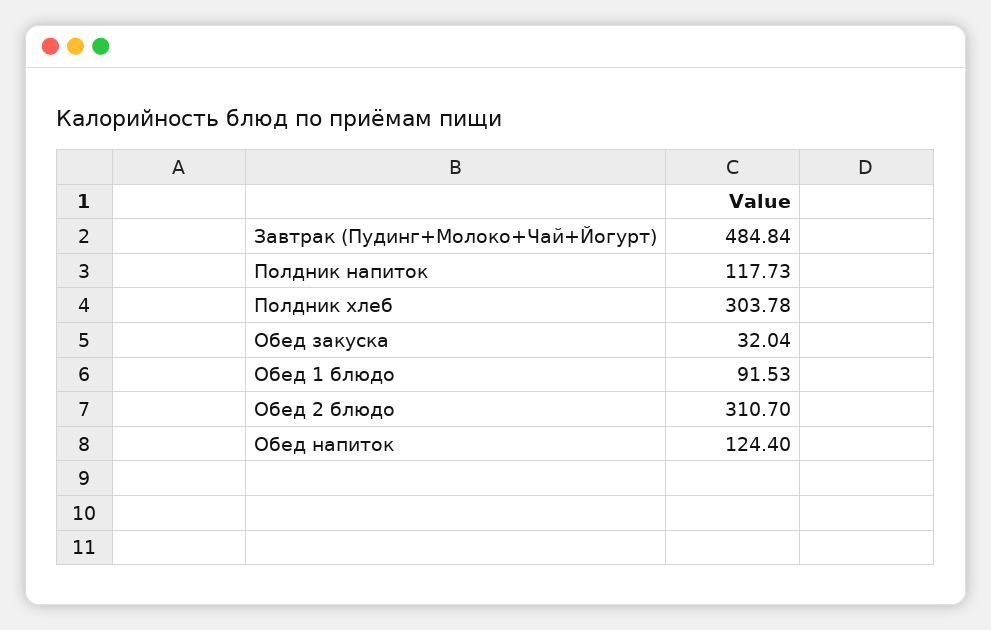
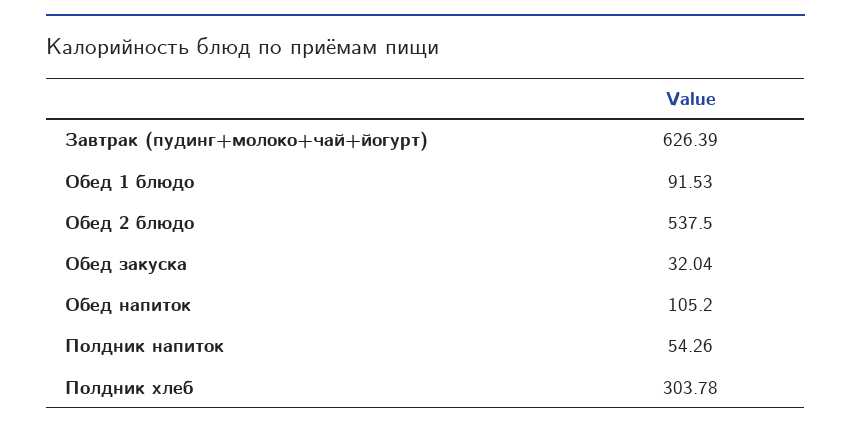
  {
-   "Завтрак (Пудинг+Молоко+Чай+Йогурт)": 484.84,
+   "Завтрак (Пудинг+Молоко+Чай+Йогурт)": 626.39,
-   "Полдник напиток": 117.73,
+   "Полдник напиток": 54.26,
    "Полдник хлеб": 303.78,
    "Обед закуска": 32.04,
    "Обед 1 блюдо": 91.53,
-   "Обед 2 блюдо": 310.7,
+   "Обед 2 блюдо": 537.5,
-   "Обед напиток": 124.4
+   "Обед напиток": 105.2
  }

